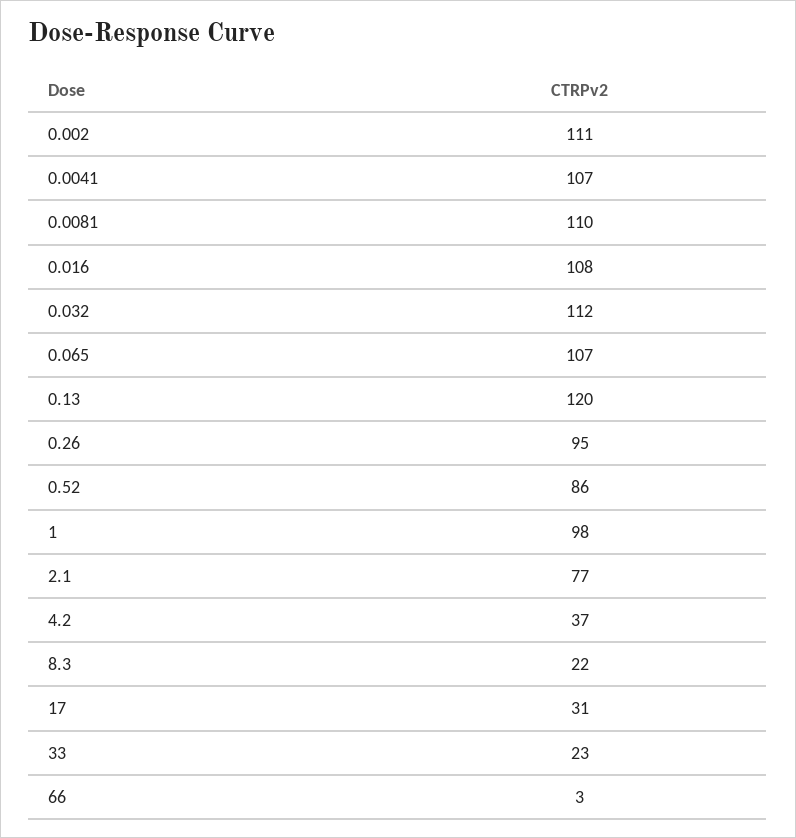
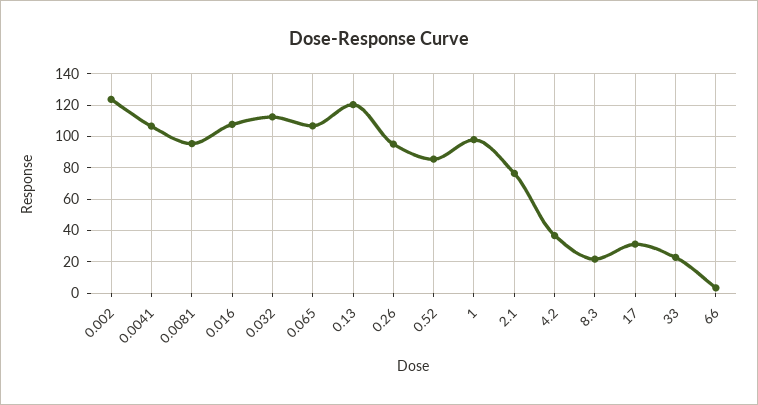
  {
-   "0.002": 111,
+   "0.002": 125,
    "0.0041": 107,
-   "0.0081": 110,
+   "0.0081": 95,
    "0.016": 108,
    "0.032": 112,
    "0.065": 107,
    "0.13": 120,
    "0.26": 95,
    "0.52": 86,
    "1": 98,
    "2.1": 77,
    "4.2": 37,
    "8.3": 22,
    "17": 31,
    "33": 23,
    "66": 3
  }

